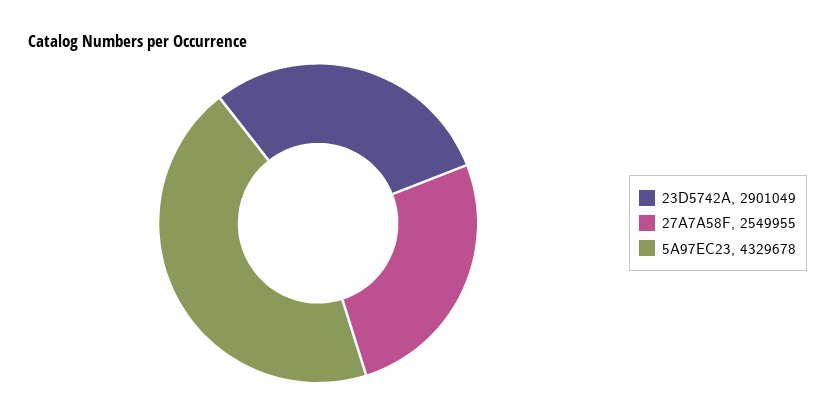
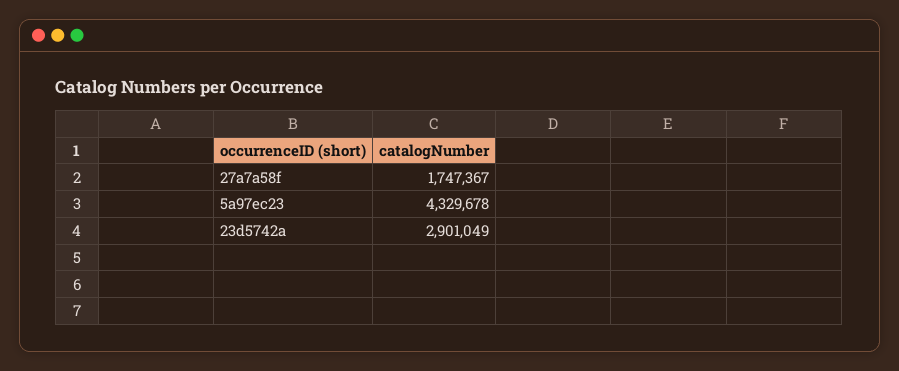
  {
    "23D5742A": 2901049,
-   "27A7A58F": 2549955,
+   "27A7A58F": 1747367,
    "5A97EC23": 4329678
  }

